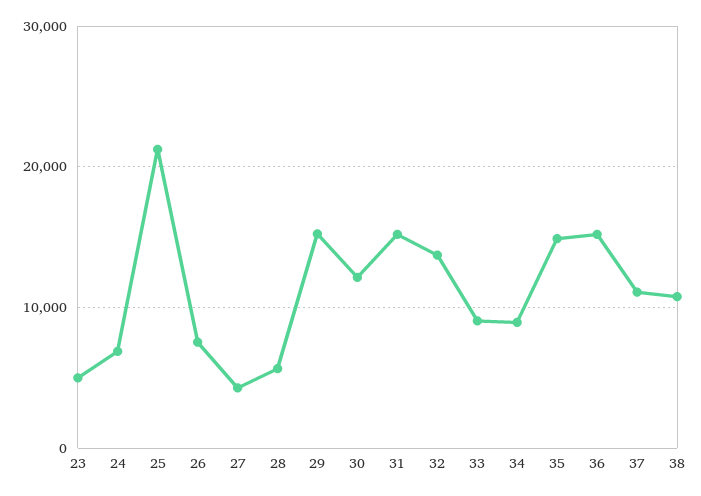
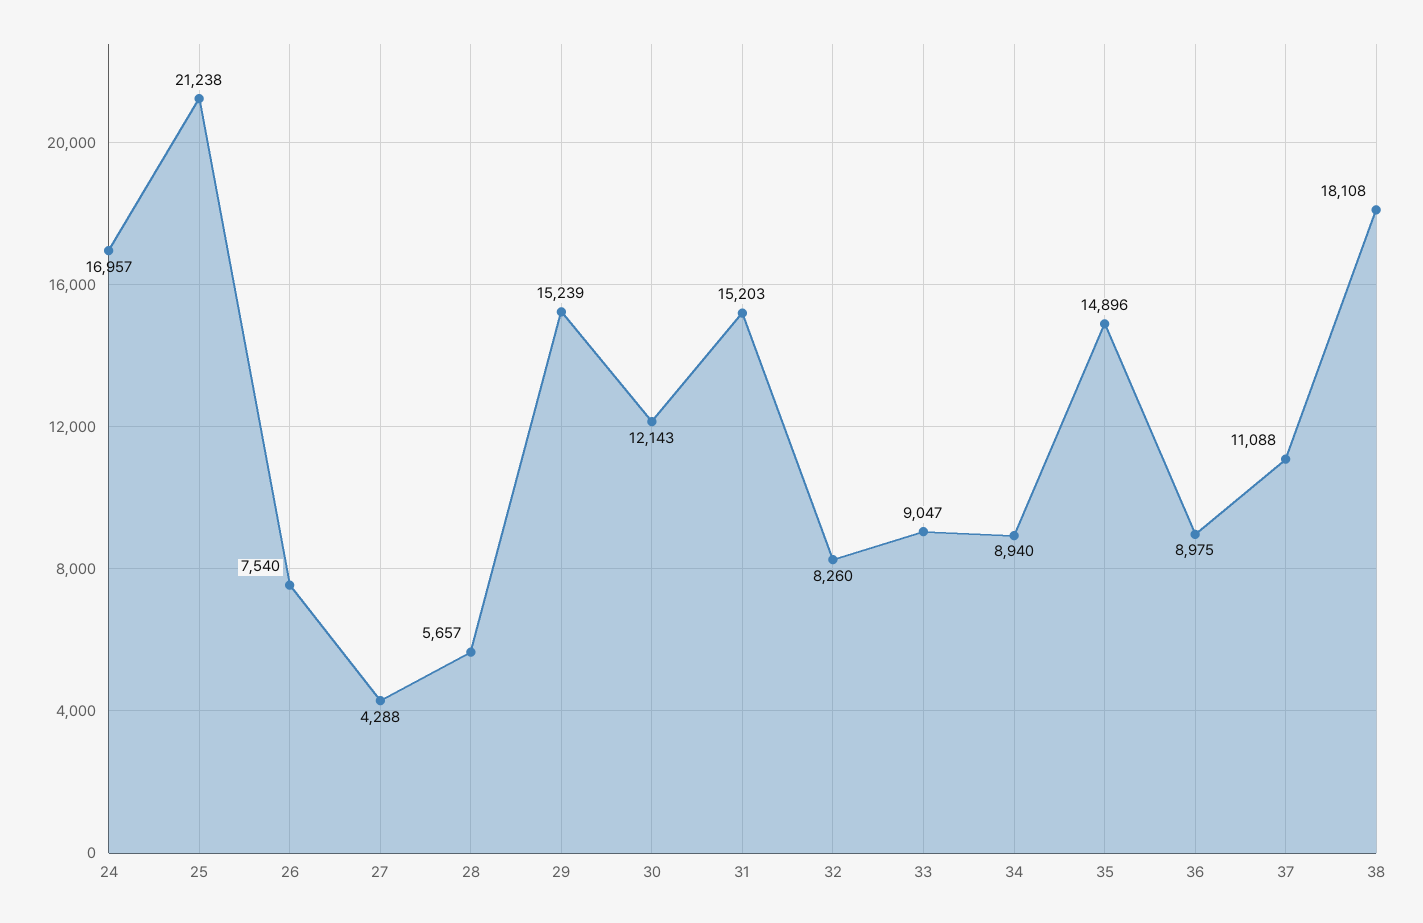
  {
-   "23": 5000,
-   "24": 7000,
+   "24": 16957,
    "25": 21238,
    "26": 7540,
    "27": 4288,
    "28": 5657,
    "29": 15239,
    "30": 12143,
    "31": 15203,
-   "32": 14000,
+   "32": 8260,
    "33": 9047,
    "34": 8940,
    "35": 14896,
-   "36": 15000,
+   "36": 8975,
    "37": 11088,
-   "38": 11000
+   "38": 18108
  }

